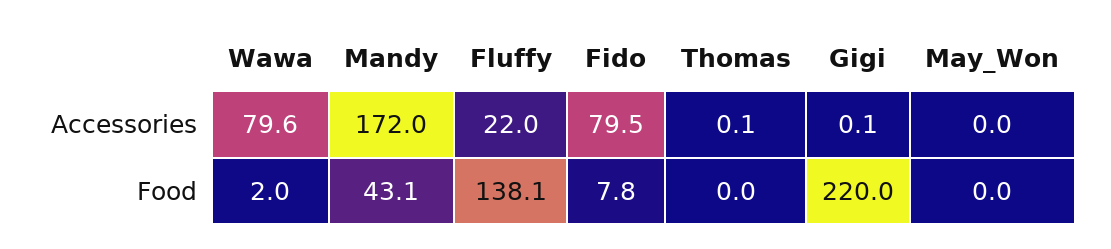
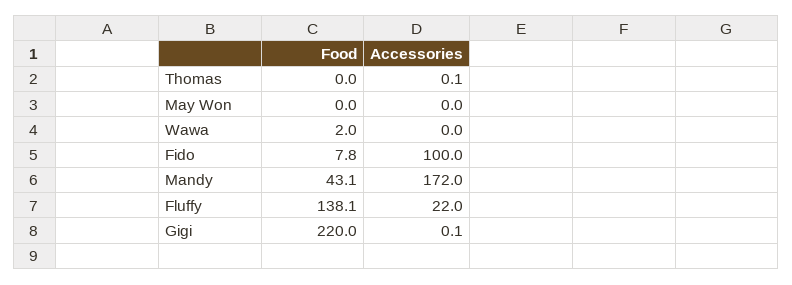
  {
    "Wawa": {
-     "Accessories": 79.6,
+     "Accessories": 0,
      "Food": 2
    },
    "Mandy": {
      "Accessories": 172,
      "Food": 43.1
    },
    "Fluffy": {
      "Accessories": 22,
      "Food": 138.1
    },
    "Fido": {
-     "Accessories": 79.5,
+     "Accessories": 100,
      "Food": 7.8
    },
    "Thomas": {
      "Accessories": 0.1,
      "Food": 0
    },
    "Gigi": {
      "Accessories": 0.1,
      "Food": 220
    },
    "May_Won": {
      "Accessories": 0,
      "Food": 0
    }
  }

